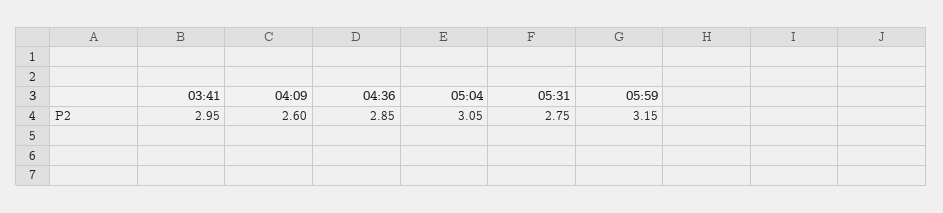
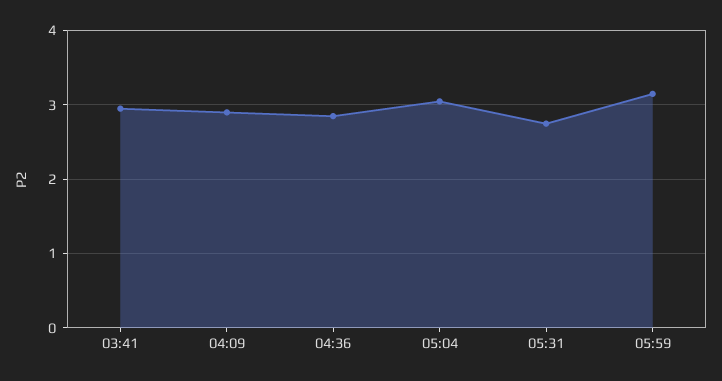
  {
    "03:41": 2.95,
-   "04:09": 2.6,
+   "04:09": 2.9,
    "04:36": 2.85,
    "05:04": 3.05,
    "05:31": 2.75,
    "05:59": 3.15
  }

